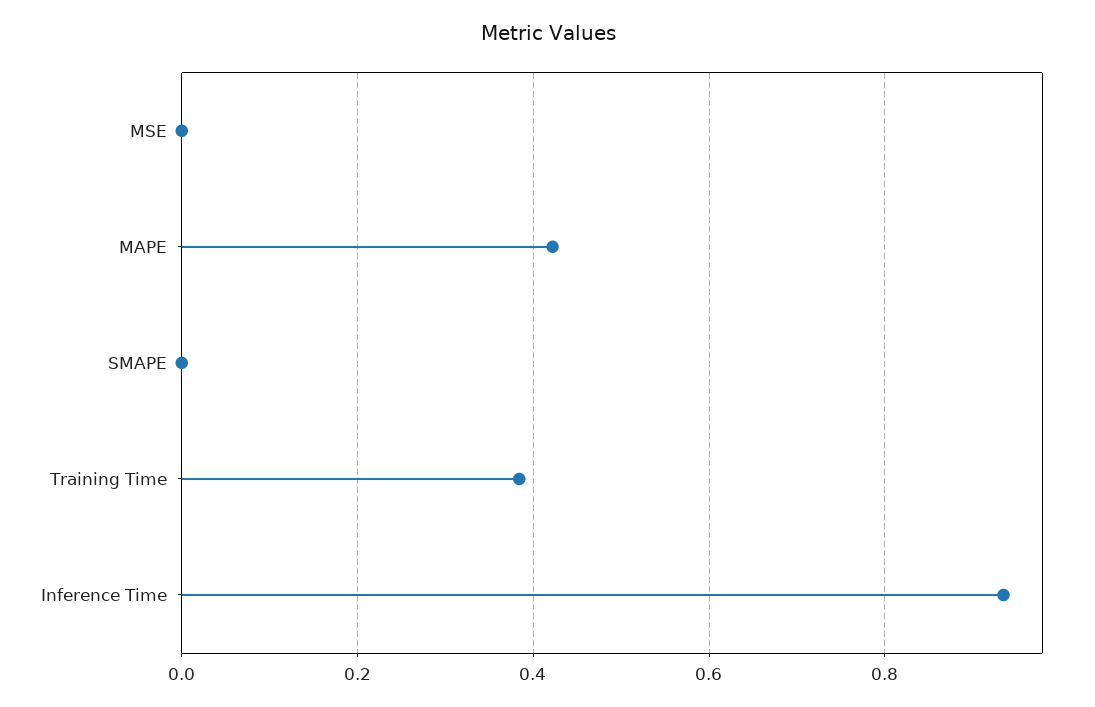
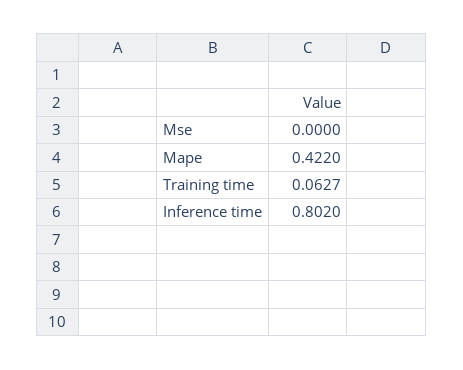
  {
    "MSE": 0,
    "MAPE": 0.422,
-   "SMAPE": 0,
-   "Training Time": 0.38,
+   "Training Time": 0.0627,
-   "Inference Time": 0.94
+   "Inference Time": 0.802
  }

